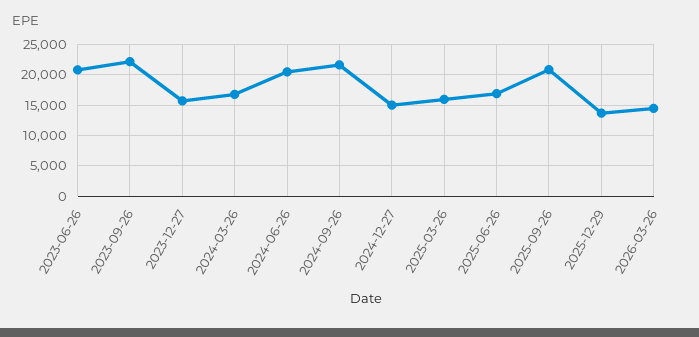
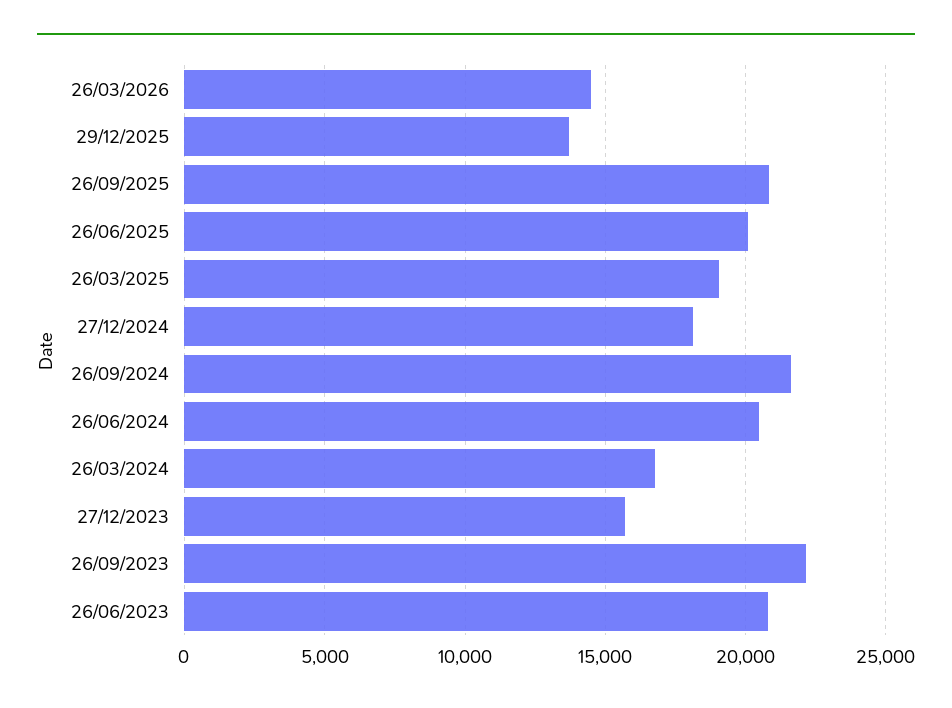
  {
    "2023-06-26": 21000,
    "2023-09-26": 22000,
    "2023-12-27": 15500,
    "2024-03-26": 17000,
    "2024-06-26": 20500,
    "2024-09-26": 21500,
-   "2024-12-27": 15000,
+   "2024-12-27": 18000,
-   "2025-03-26": 16000,
+   "2025-03-26": 19000,
-   "2025-06-26": 17000,
+   "2025-06-26": 20000,
    "2025-09-26": 21000,
    "2025-12-29": 13500,
    "2026-03-26": 14500
  }

